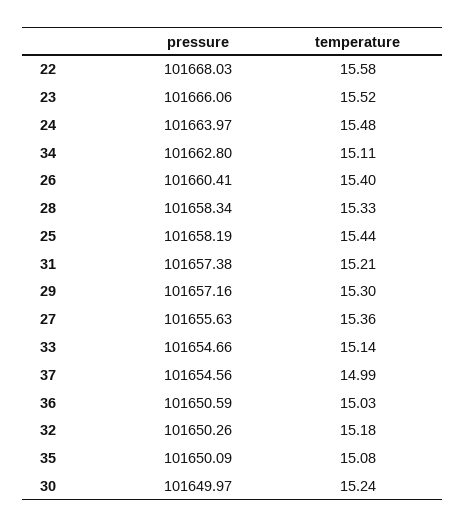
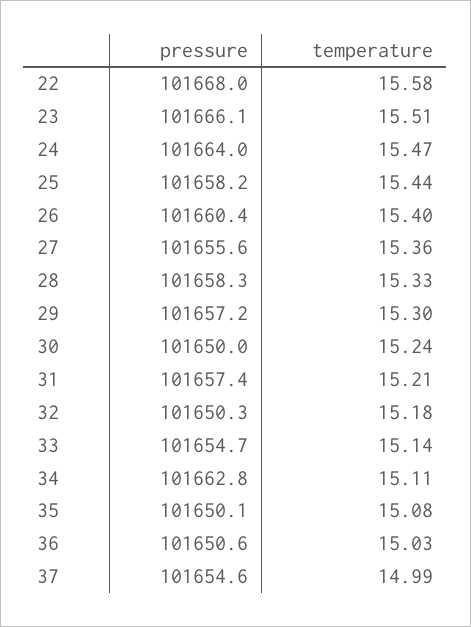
  {
    "pressure": {
      "22": 101668.03,
      "23": 101666.06,
      "24": 101663.97,
      "34": 101662.8,
      "26": 101660.41,
      "28": 101658.34,
      "25": 101658.19,
      "31": 101657.38,
      "29": 101657.16,
      "27": 101655.63,
      "33": 101654.66,
      "37": 101654.56,
      "36": 101650.59,
      "32": 101650.26,
      "35": 101650.09,
      "30": 101649.97
    },
    "temperature": {
      "22": 15.58,
-     "23": 15.52,
+     "23": 15.51,
-     "24": 15.48,
+     "24": 15.47,
      "34": 15.11,
      "26": 15.4,
      "28": 15.33,
      "25": 15.44,
      "31": 15.21,
      "29": 15.3,
      "27": 15.36,
      "33": 15.14,
      "37": 14.99,
      "36": 15.03,
      "32": 15.18,
      "35": 15.08,
      "30": 15.24
    }
  }

